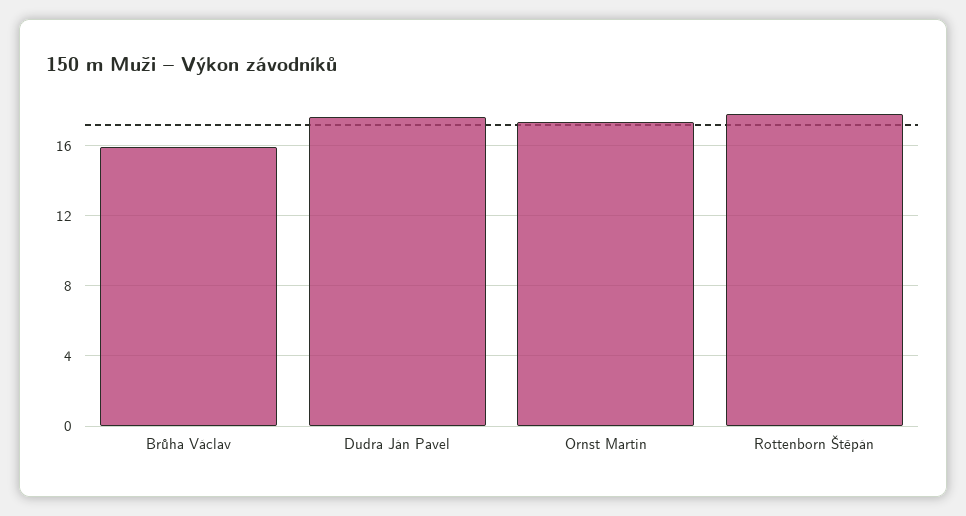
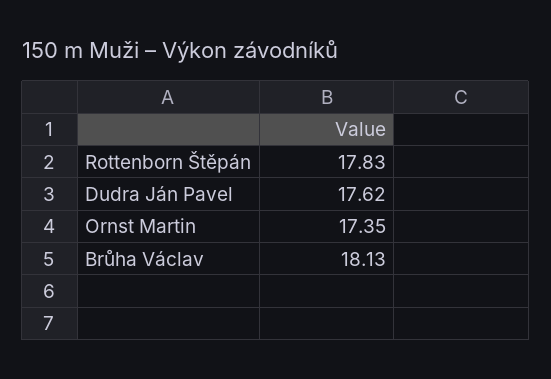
  {
-   "Brůha Václav": 16,
+   "Brůha Václav": 18.13,
    "Dudra Ján Pavel": 17.62,
    "Ornst Martin": 17.35,
    "Rottenborn Štěpán": 17.83
  }

